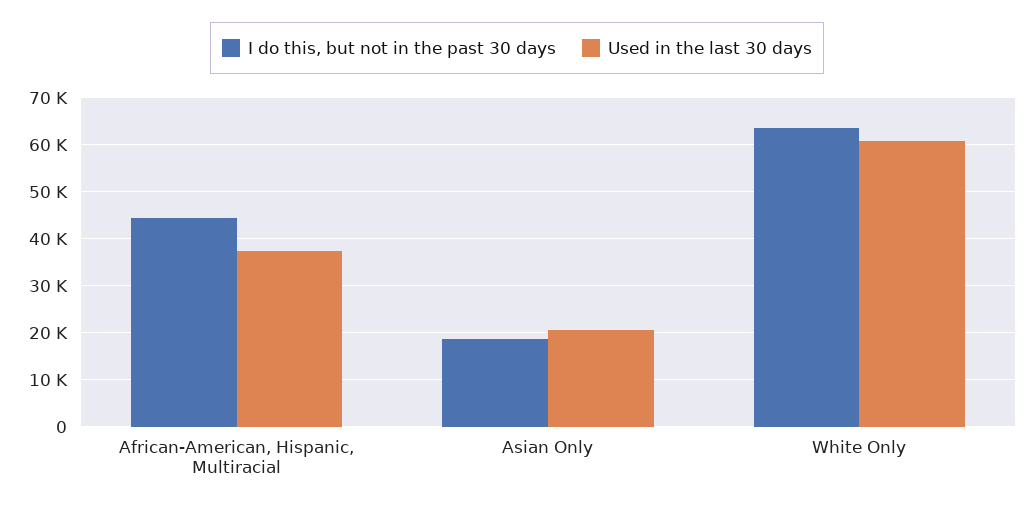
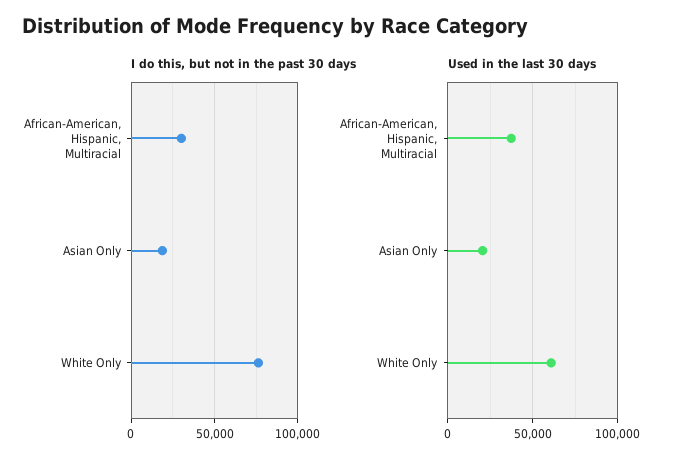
  {
    "I do this, but not in the past 30 days": {
-     "African-American, Hispanic, Multiracial": 44000,
+     "African-American, Hispanic, Multiracial": 30000,
      "Asian Only": 18000,
-     "White Only": 64000
+     "White Only": 75000
    },
    "Used in the last 30 days": {
      "African-American, Hispanic, Multiracial": 38000,
      "Asian Only": 20000,
      "White Only": 60000
    }
  }

